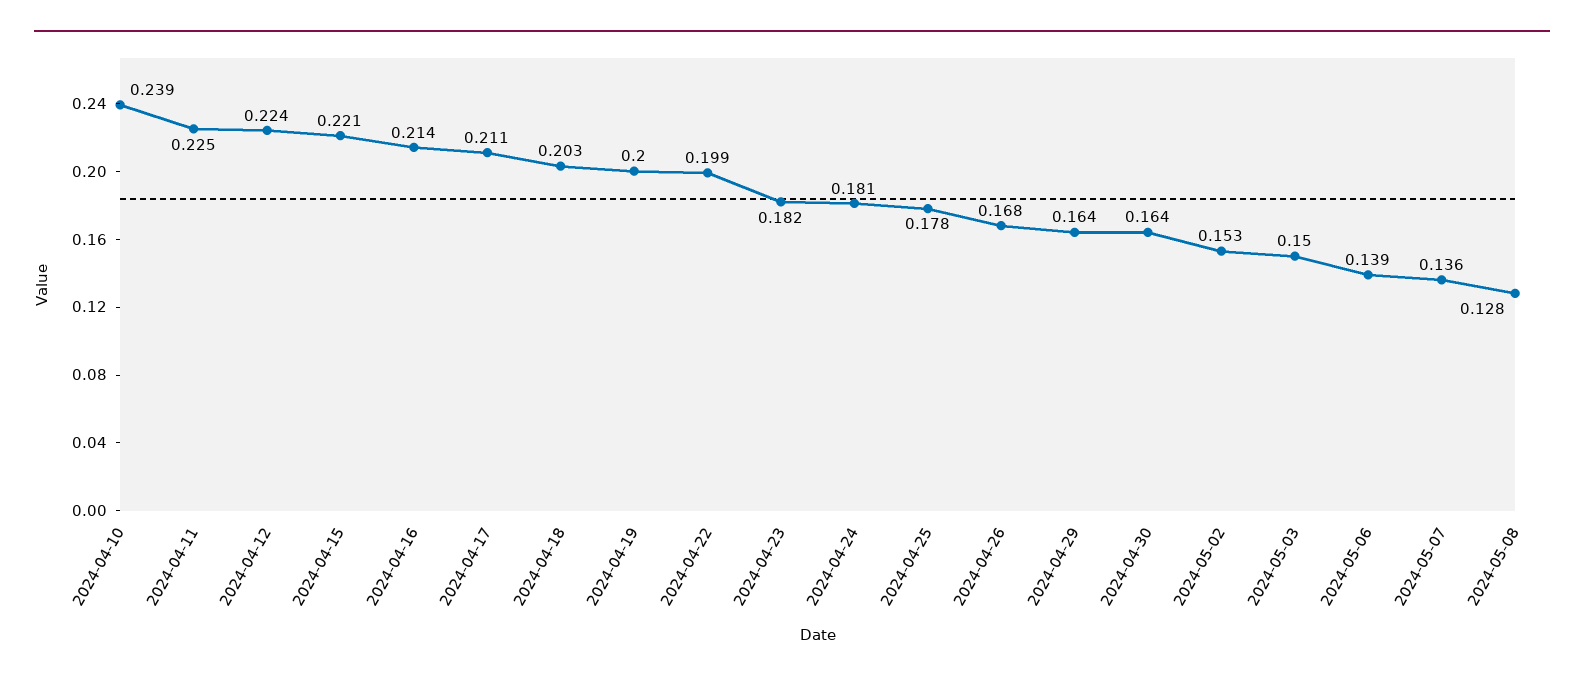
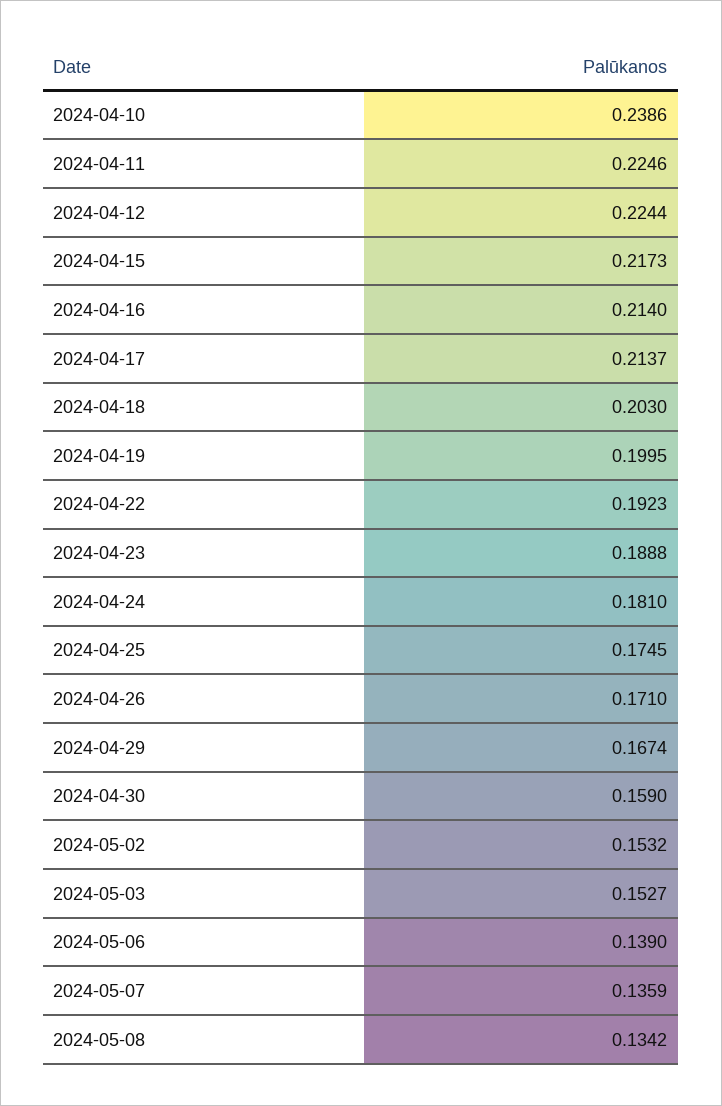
  {
    "2024-04-10": 0.2386,
    "2024-04-11": 0.2246,
    "2024-04-12": 0.2244,
-   "2024-04-15": 0.221,
+   "2024-04-15": 0.2173,
    "2024-04-16": 0.214,
-   "2024-04-17": 0.211,
+   "2024-04-17": 0.2137,
    "2024-04-18": 0.203,
    "2024-04-19": 0.1995,
-   "2024-04-22": 0.199,
+   "2024-04-22": 0.1923,
-   "2024-04-23": 0.182,
+   "2024-04-23": 0.1888,
    "2024-04-24": 0.181,
-   "2024-04-25": 0.178,
+   "2024-04-25": 0.1745,
-   "2024-04-26": 0.168,
+   "2024-04-26": 0.171,
-   "2024-04-29": 0.164,
+   "2024-04-29": 0.1674,
-   "2024-04-30": 0.164,
+   "2024-04-30": 0.159,
    "2024-05-02": 0.1532,
-   "2024-05-03": 0.15,
+   "2024-05-03": 0.1527,
    "2024-05-06": 0.139,
    "2024-05-07": 0.1359,
-   "2024-05-08": 0.128
+   "2024-05-08": 0.1342
  }

